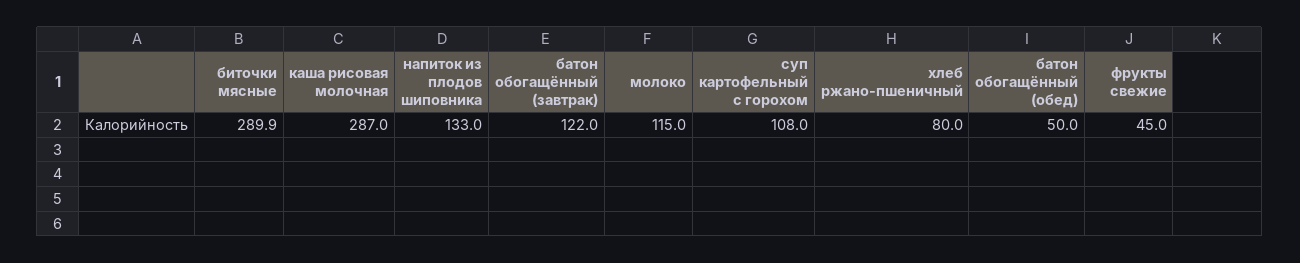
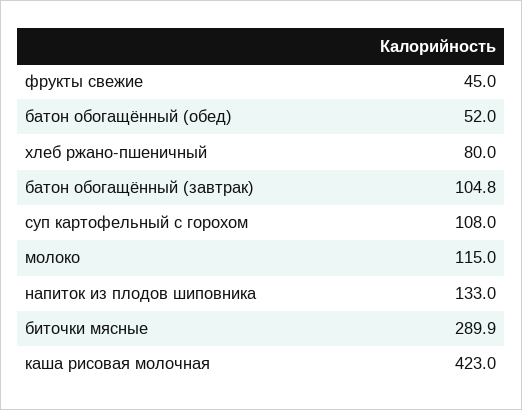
  {
    "биточки мясные": 289.9,
-   "каша рисовая молочная": 287,
+   "каша рисовая молочная": 423,
    "напиток из плодов шиповника": 133,
-   "батон обогащённый (завтрак)": 122,
+   "батон обогащённый (завтрак)": 104.8,
    "молоко": 115,
    "суп картофельный с горохом": 108,
    "хлеб ржано-пшеничный": 80,
-   "батон обогащённый (обед)": 50,
+   "батон обогащённый (обед)": 52,
    "фрукты свежие": 45
  }

